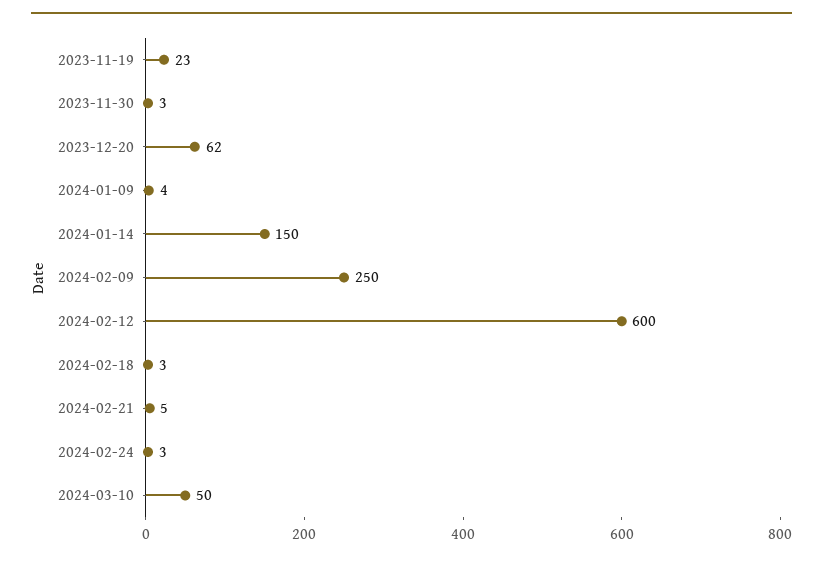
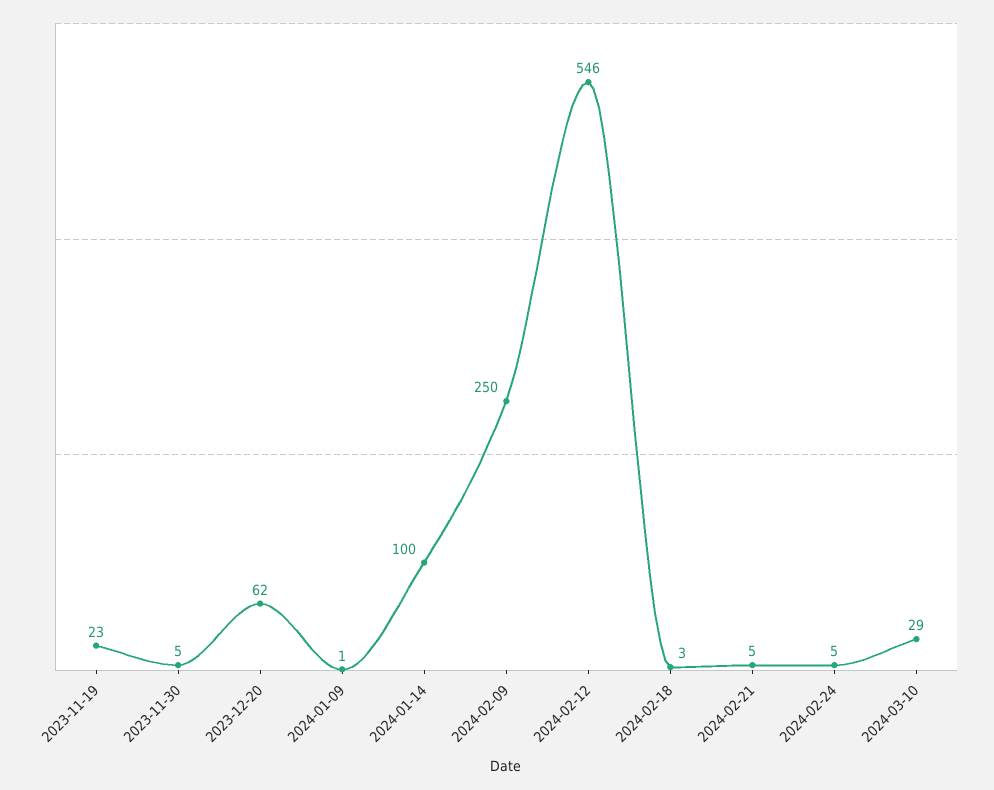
  {
    "2023-11-19": 23,
-   "2023-11-30": 3,
+   "2023-11-30": 5,
    "2023-12-20": 62,
-   "2024-01-09": 4,
+   "2024-01-09": 1,
-   "2024-01-14": 150,
+   "2024-01-14": 100,
    "2024-02-09": 250,
-   "2024-02-12": 600,
+   "2024-02-12": 546,
    "2024-02-18": 3,
    "2024-02-21": 5,
-   "2024-02-24": 3,
+   "2024-02-24": 5,
-   "2024-03-10": 50
+   "2024-03-10": 29
  }

